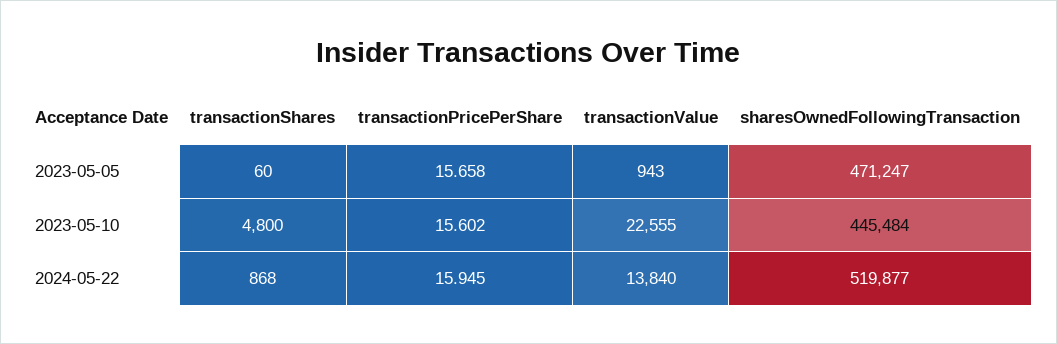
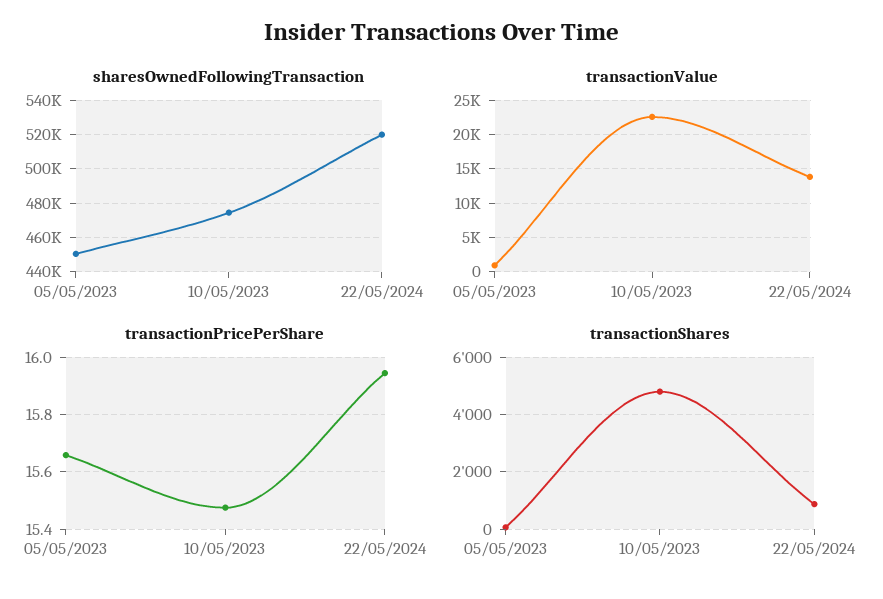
  {
    "transactionShares": {
      "2023-05-05": 60,
      "2023-05-10": 4800,
      "2024-05-22": 868
    },
    "transactionPricePerShare": {
      "2023-05-05": 15.658,
-     "2023-05-10": 15.602,
+     "2023-05-10": 15.475,
      "2024-05-22": 15.945
    },
    "transactionValue": {
      "2023-05-05": 943,
      "2023-05-10": 22555,
      "2024-05-22": 13840
    },
    "sharesOwnedFollowingTransaction": {
-     "2023-05-05": 471247,
+     "2023-05-05": 450000,
-     "2023-05-10": 445484,
+     "2023-05-10": 475000,
      "2024-05-22": 519877
    }
  }

